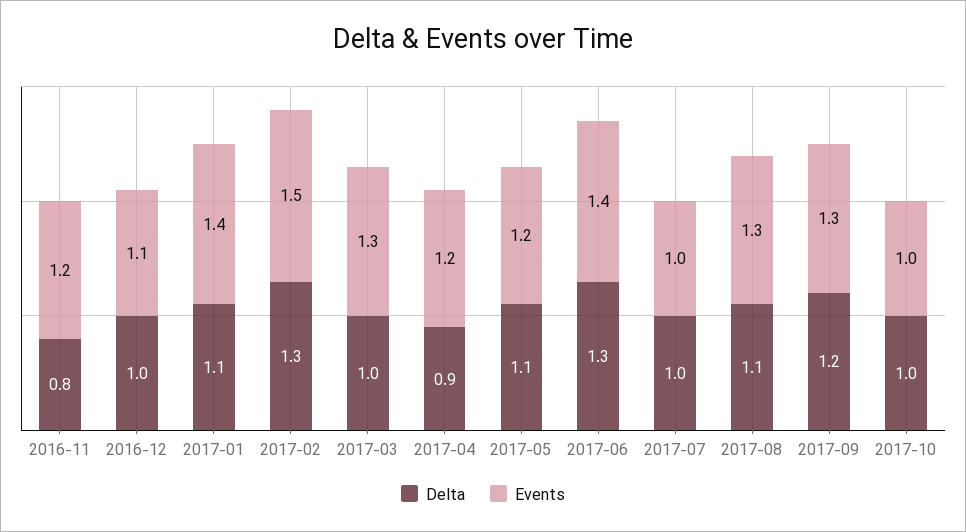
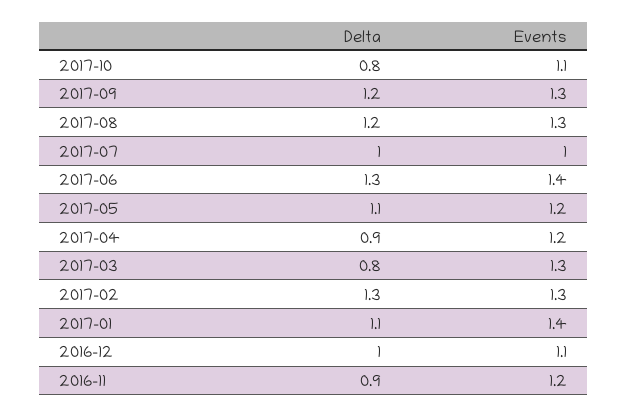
  {
    "Delta": {
-     "2016-11": 0.8,
+     "2016-11": 0.9,
      "2016-12": 1,
      "2017-01": 1.1,
      "2017-02": 1.3,
-     "2017-03": 1,
+     "2017-03": 0.8,
      "2017-04": 0.9,
      "2017-05": 1.1,
      "2017-06": 1.3,
      "2017-07": 1,
-     "2017-08": 1.1,
+     "2017-08": 1.2,
      "2017-09": 1.2,
-     "2017-10": 1
+     "2017-10": 0.8
    },
    "Events": {
      "2016-11": 1.2,
      "2016-12": 1.1,
      "2017-01": 1.4,
-     "2017-02": 1.5,
+     "2017-02": 1.3,
      "2017-03": 1.3,
      "2017-04": 1.2,
      "2017-05": 1.2,
      "2017-06": 1.4,
      "2017-07": 1,
      "2017-08": 1.3,
      "2017-09": 1.3,
-     "2017-10": 1
+     "2017-10": 1.1
    }
  }

